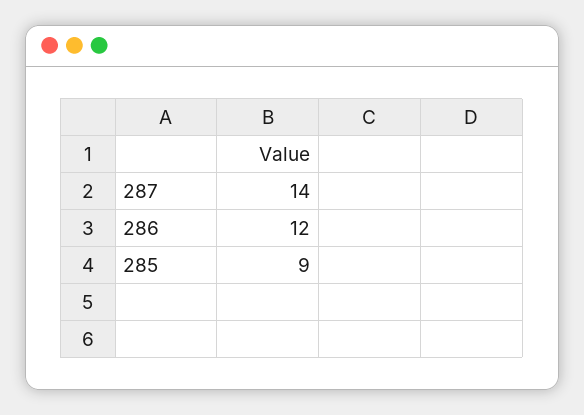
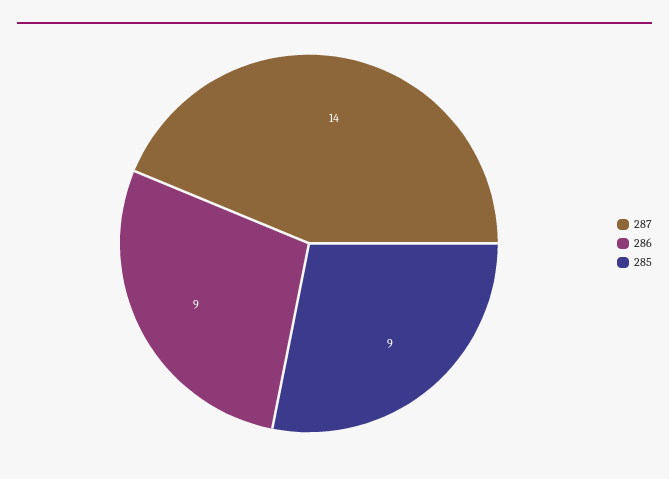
  {
    "287": 14,
-   "286": 12,
+   "286": 9,
    "285": 9
  }

